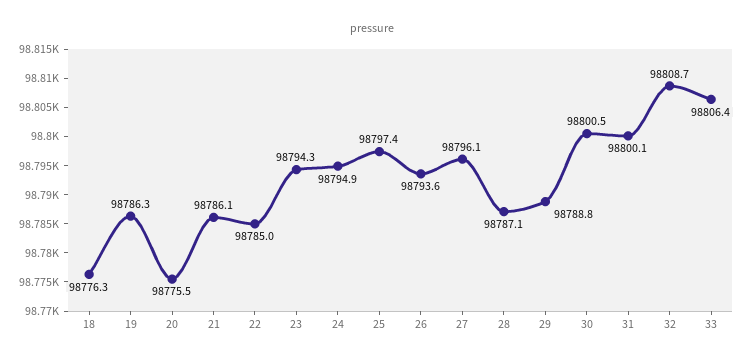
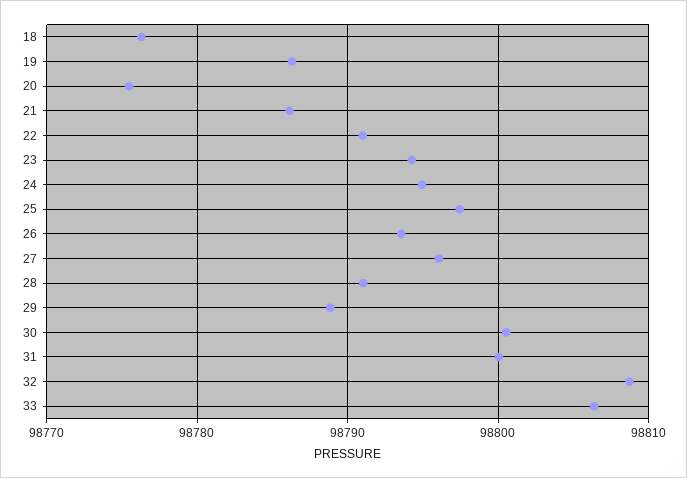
  {
    "18": 98776.3,
    "19": 98786.3,
    "20": 98775.5,
    "21": 98786.1,
-   "22": 98785,
+   "22": 98791,
    "23": 98794.3,
    "24": 98794.9,
    "25": 98797.4,
    "26": 98793.6,
    "27": 98796.1,
-   "28": 98787.1,
+   "28": 98791,
    "29": 98788.8,
    "30": 98800.5,
    "31": 98800.1,
    "32": 98808.7,
    "33": 98806.4
  }

